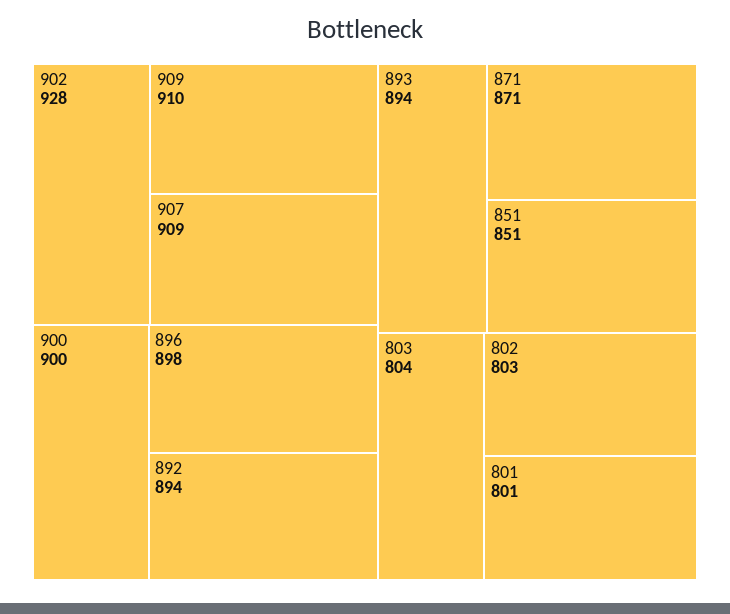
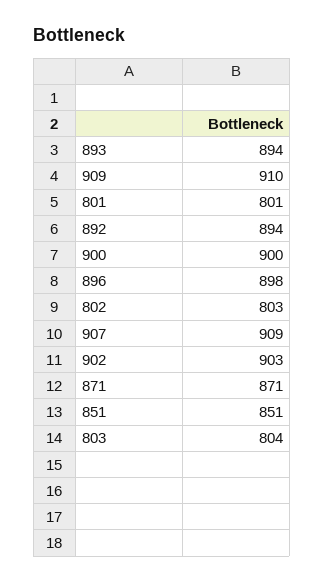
  {
-   "902": 928,
+   "902": 903,
    "909": 910,
    "907": 909,
    "900": 900,
    "896": 898,
    "892": 894,
    "893": 894,
    "871": 871,
    "851": 851,
    "803": 804,
    "802": 803,
    "801": 801
  }

